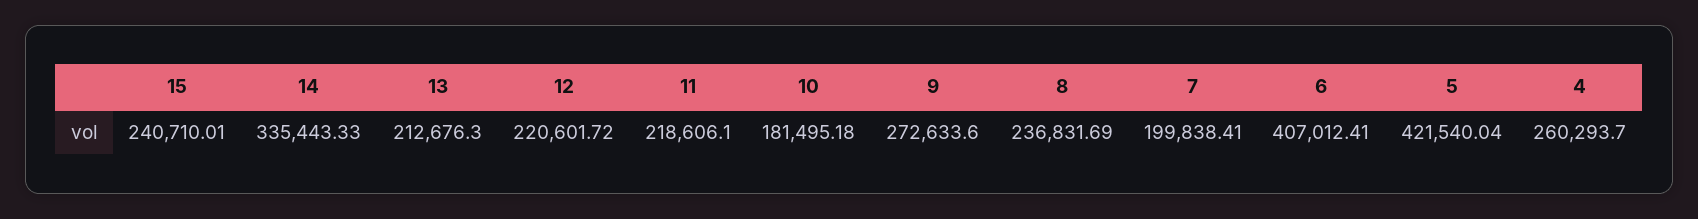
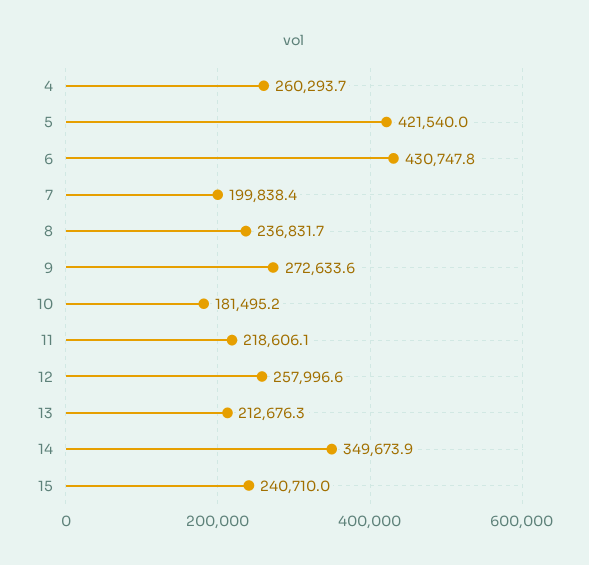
  {
    "15": 240710.01,
-   "14": 335443.33,
+   "14": 349673.9,
    "13": 212676.3,
-   "12": 220601.72,
+   "12": 257996.6,
    "11": 218606.1,
    "10": 181495.18,
    "9": 272633.6,
    "8": 236831.69,
    "7": 199838.41,
-   "6": 407012.41,
+   "6": 430747.8,
    "5": 421540.04,
    "4": 260293.7
  }

